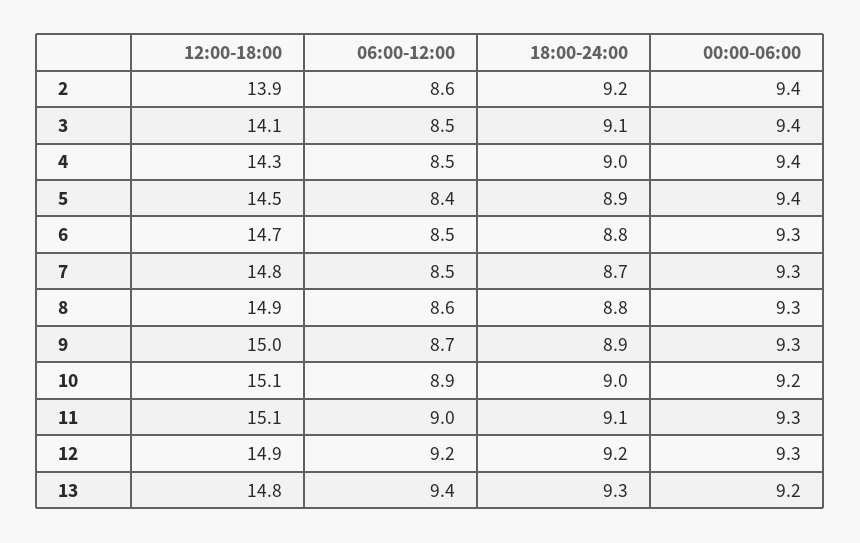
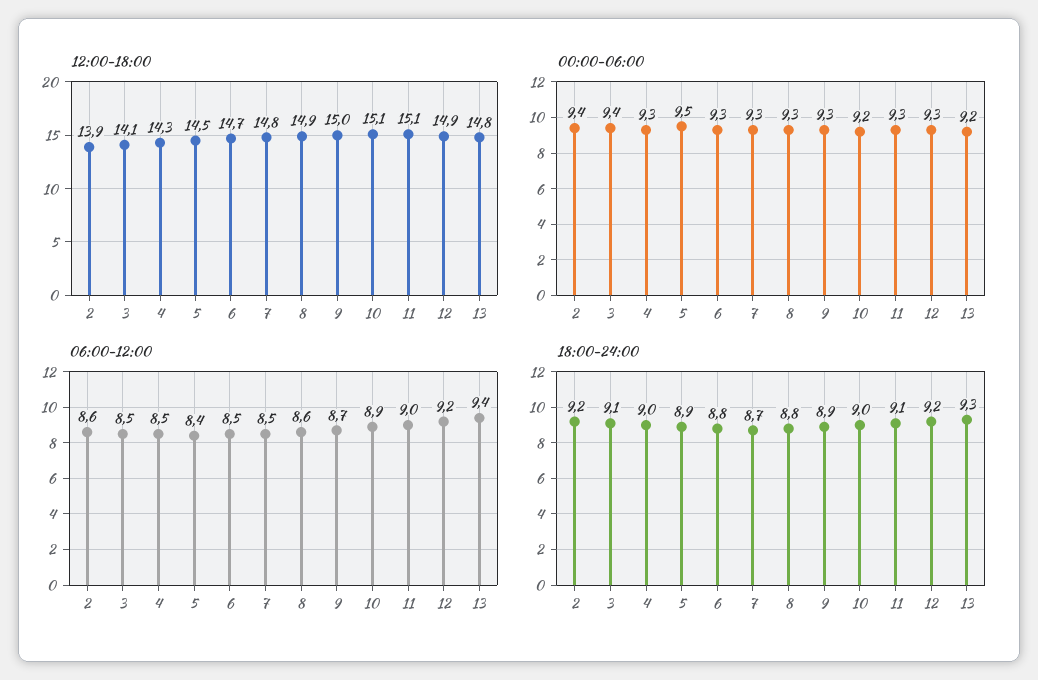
  {
    "12:00-18:00": {
      "2": 13.9,
      "3": 14.1,
      "4": 14.3,
      "5": 14.5,
      "6": 14.7,
      "7": 14.8,
      "8": 14.9,
      "9": 15,
      "10": 15.1,
      "11": 15.1,
      "12": 14.9,
      "13": 14.8
    },
    "06:00-12:00": {
      "2": 8.6,
      "3": 8.5,
      "4": 8.5,
      "5": 8.4,
      "6": 8.5,
      "7": 8.5,
      "8": 8.6,
      "9": 8.7,
      "10": 8.9,
      "11": 9,
      "12": 9.2,
      "13": 9.4
    },
    "18:00-24:00": {
      "2": 9.2,
      "3": 9.1,
      "4": 9,
      "5": 8.9,
      "6": 8.8,
      "7": 8.7,
      "8": 8.8,
      "9": 8.9,
      "10": 9,
      "11": 9.1,
      "12": 9.2,
      "13": 9.3
    },
    "00:00-06:00": {
      "2": 9.4,
      "3": 9.4,
-     "4": 9.4,
+     "4": 9.3,
-     "5": 9.4,
+     "5": 9.5,
      "6": 9.3,
      "7": 9.3,
      "8": 9.3,
      "9": 9.3,
      "10": 9.2,
      "11": 9.3,
      "12": 9.3,
      "13": 9.2
    }
  }

